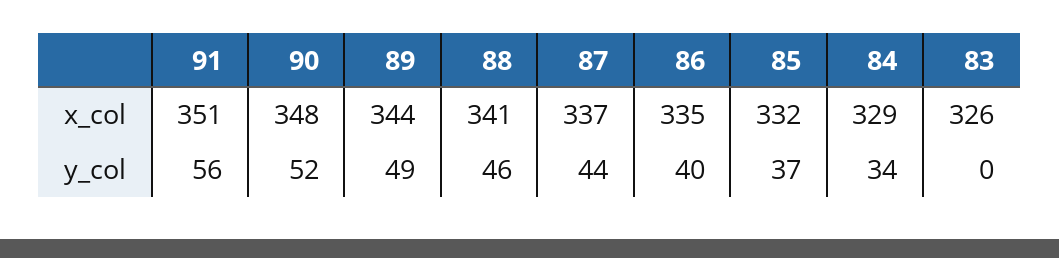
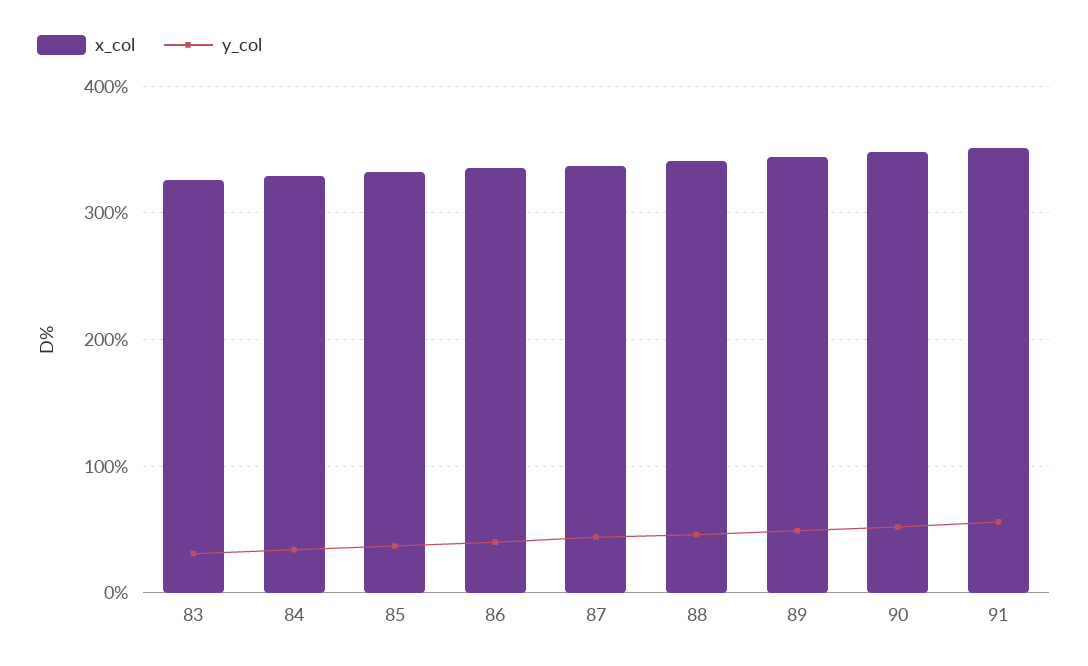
  {
    "x_col": {
      "91": 351,
      "90": 348,
      "89": 344,
      "88": 341,
      "87": 337,
      "86": 335,
      "85": 332,
      "84": 329,
      "83": 326
    },
    "y_col": {
      "91": 56,
      "90": 52,
      "89": 49,
      "88": 46,
      "87": 44,
      "86": 40,
      "85": 37,
      "84": 34,
-     "83": 0
+     "83": 30
    }
  }

